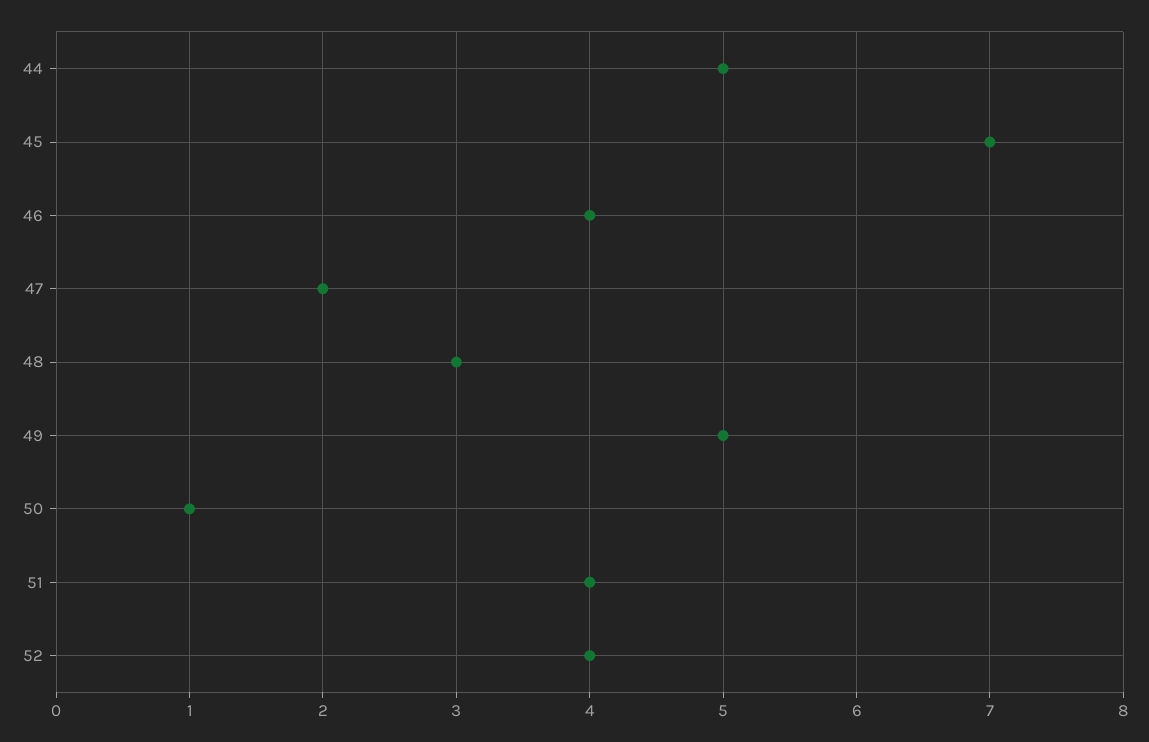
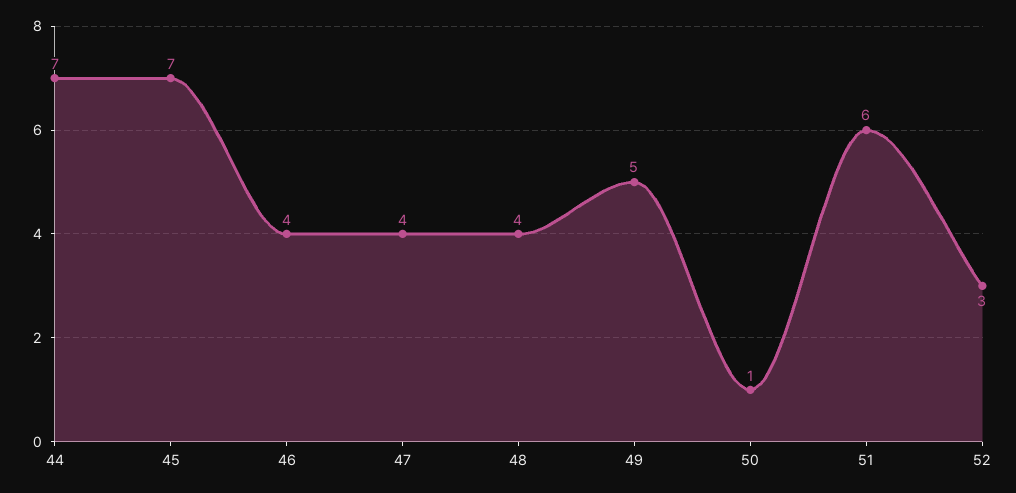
  {
-   "44": 5,
+   "44": 7,
    "45": 7,
    "46": 4,
-   "47": 2,
+   "47": 4,
-   "48": 3,
+   "48": 4,
    "49": 5,
    "50": 1,
-   "51": 4,
+   "51": 6,
-   "52": 4
+   "52": 3
  }

